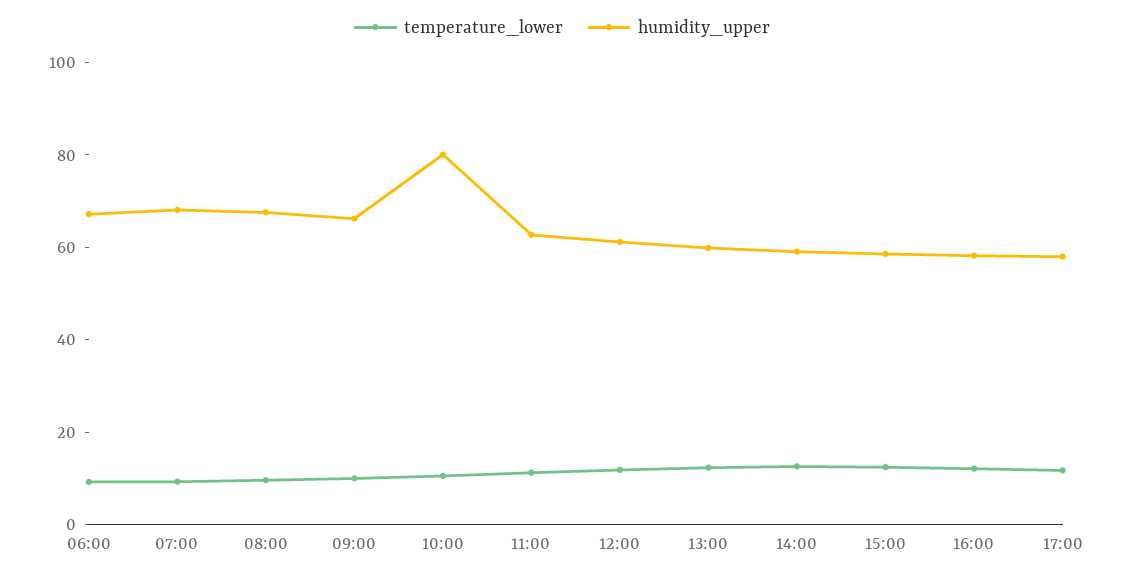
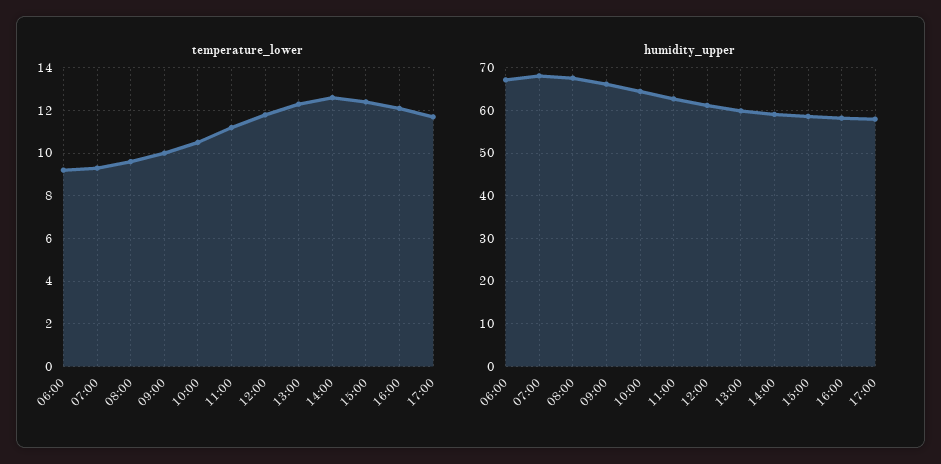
  {
    "temperature_lower": {
      "06:00": 9,
      "07:00": 9.5,
      "08:00": 9.5,
      "09:00": 10,
      "10:00": 10.5,
      "11:00": 11,
      "12:00": 12,
      "13:00": 12.5,
      "14:00": 12.5,
      "15:00": 12.5,
      "16:00": 12,
      "17:00": 11.5
    },
    "humidity_upper": {
      "06:00": 68,
      "07:00": 68,
      "08:00": 68,
      "09:00": 66,
-     "10:00": 80,
+     "10:00": 64,
      "11:00": 62,
      "12:00": 62,
      "13:00": 60,
      "14:00": 60,
      "15:00": 58,
      "16:00": 58,
      "17:00": 58
    }
  }

